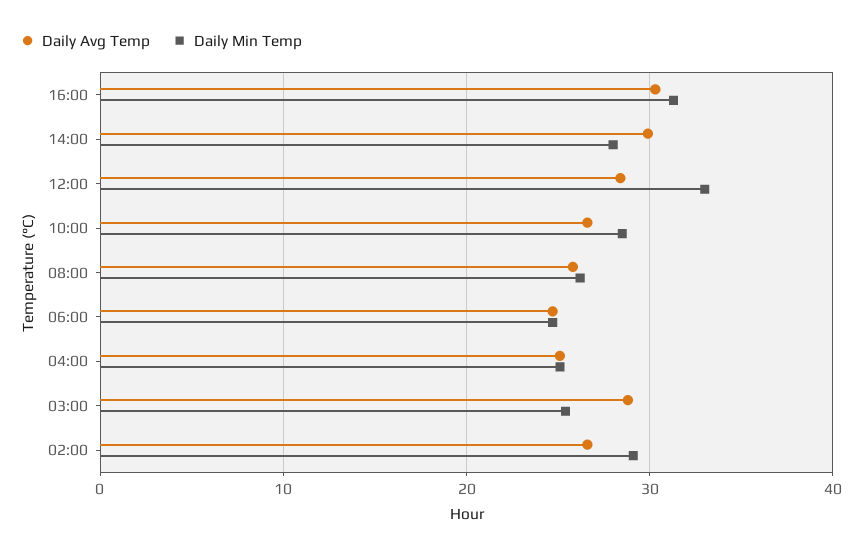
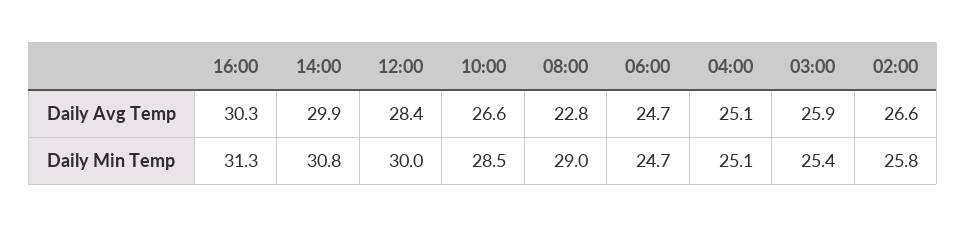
  {
    "Daily Avg Temp": {
      "16:00": 30.3,
      "14:00": 29.9,
      "12:00": 28.4,
      "10:00": 26.6,
-     "08:00": 26,
+     "08:00": 22.8,
      "06:00": 24.7,
      "04:00": 25.1,
-     "03:00": 29,
+     "03:00": 25.9,
      "02:00": 26.6
    },
    "Daily Min Temp": {
      "16:00": 31.3,
-     "14:00": 28,
+     "14:00": 30.8,
-     "12:00": 33,
+     "12:00": 30,
      "10:00": 28.5,
-     "08:00": 26,
+     "08:00": 29,
      "06:00": 24.7,
      "04:00": 25.1,
      "03:00": 25.4,
-     "02:00": 29
+     "02:00": 25.8
    }
  }

